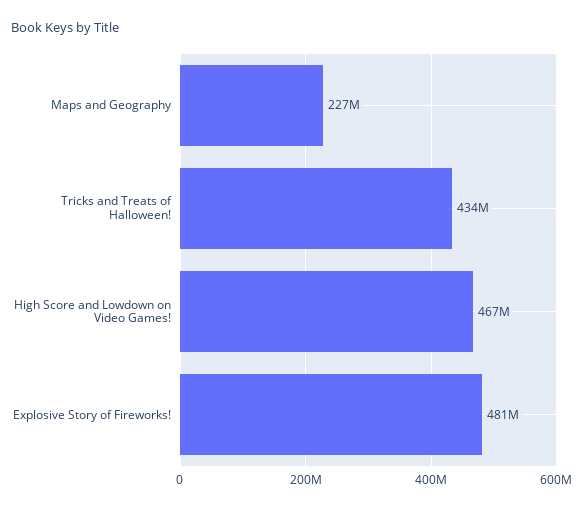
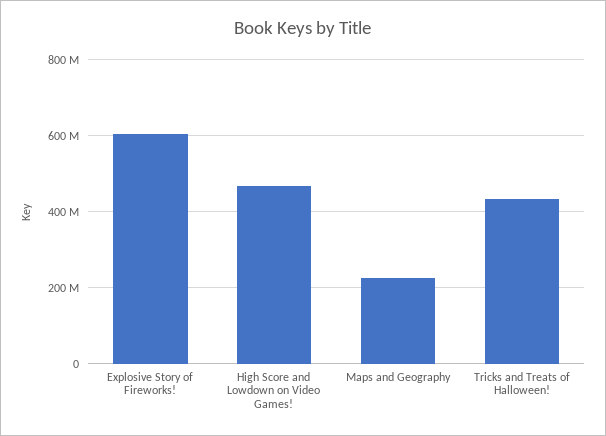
  {
    "Maps and Geography": 227000000,
    "Tricks and Treats of Halloween!": 434000000,
    "High Score and Lowdown on Video Games!": 467000000,
-   "Explosive Story of Fireworks!": 481000000
+   "Explosive Story of Fireworks!": 600000000
  }

